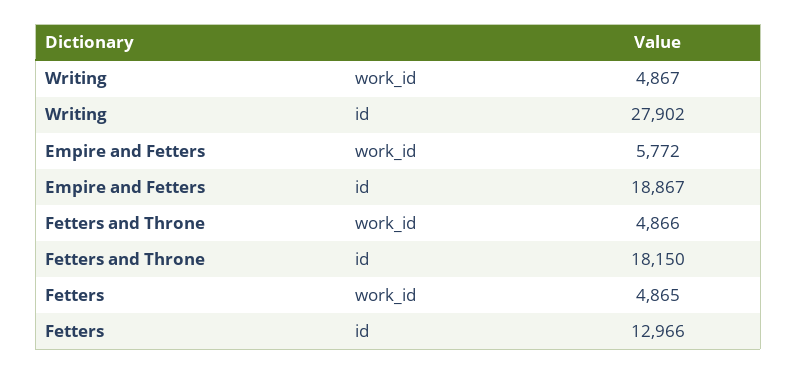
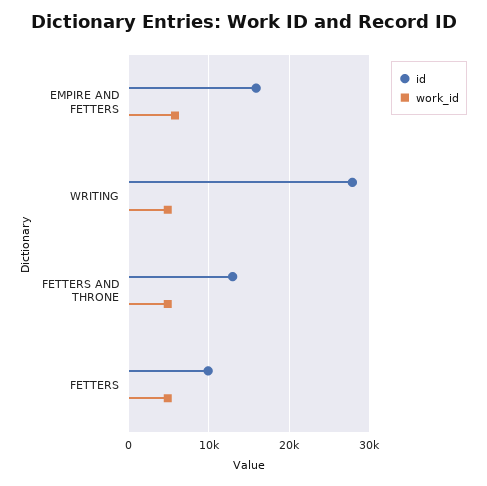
  {
    "work_id": {
      "Writing": 4867,
      "Empire and Fetters": 5772,
      "Fetters and Throne": 4866,
      "Fetters": 4865
    },
    "id": {
      "Writing": 27902,
-     "Empire and Fetters": 18867,
+     "Empire and Fetters": 16000,
-     "Fetters and Throne": 18150,
+     "Fetters and Throne": 13000,
-     "Fetters": 12966
+     "Fetters": 10000
    }
  }

